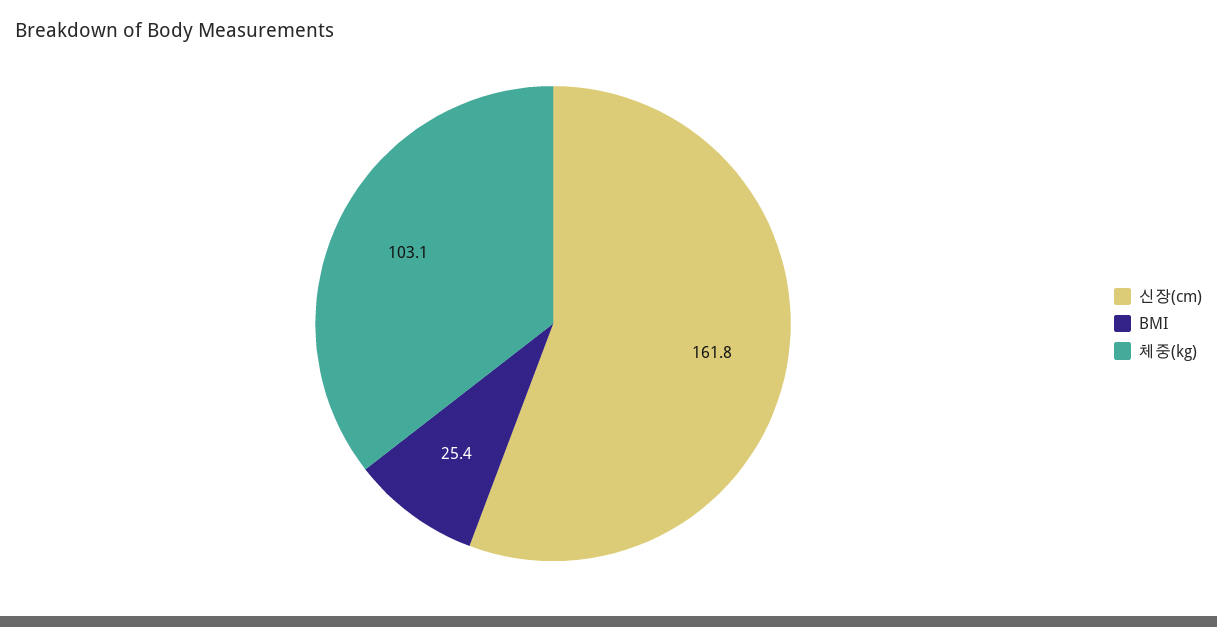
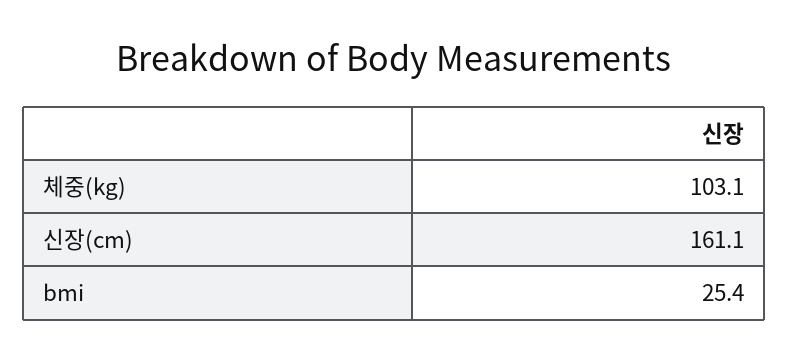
  {
-   "신장(cm)": 161.8,
+   "신장(cm)": 161.1,
    "BMI": 25.4,
    "체중(kg)": 103.1
  }

